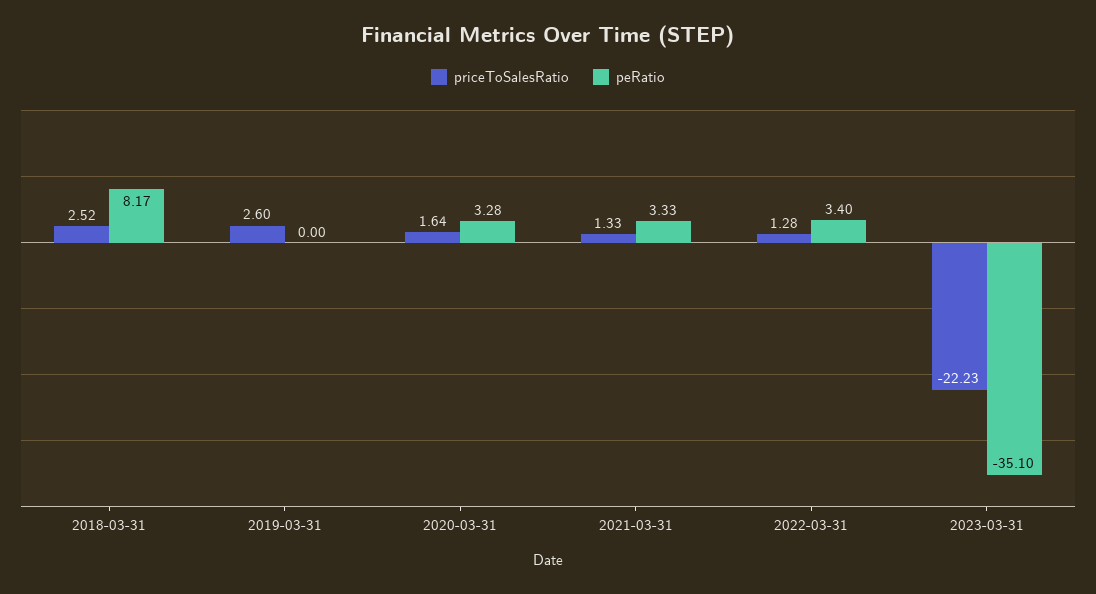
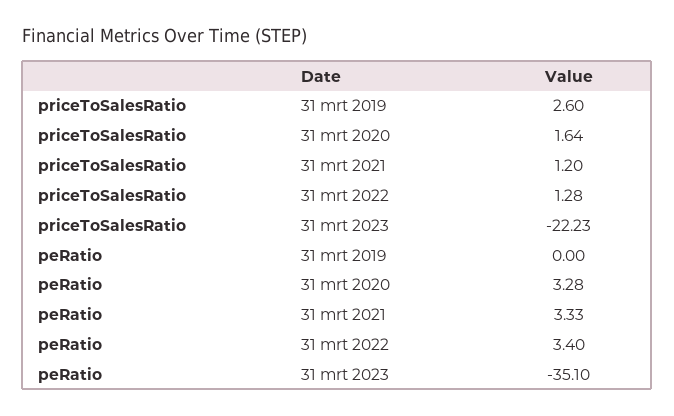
  {
    "priceToSalesRatio": {
-     "2018-03-31": 2.52,
      "2019-03-31": 2.6,
      "2020-03-31": 1.64,
-     "2021-03-31": 1.33,
+     "2021-03-31": 1.2,
      "2022-03-31": 1.28,
      "2023-03-31": -22.23
    },
    "peRatio": {
-     "2018-03-31": 8.17,
      "2019-03-31": 0,
      "2020-03-31": 3.28,
      "2021-03-31": 3.33,
      "2022-03-31": 3.4,
      "2023-03-31": -35.1
    }
  }

